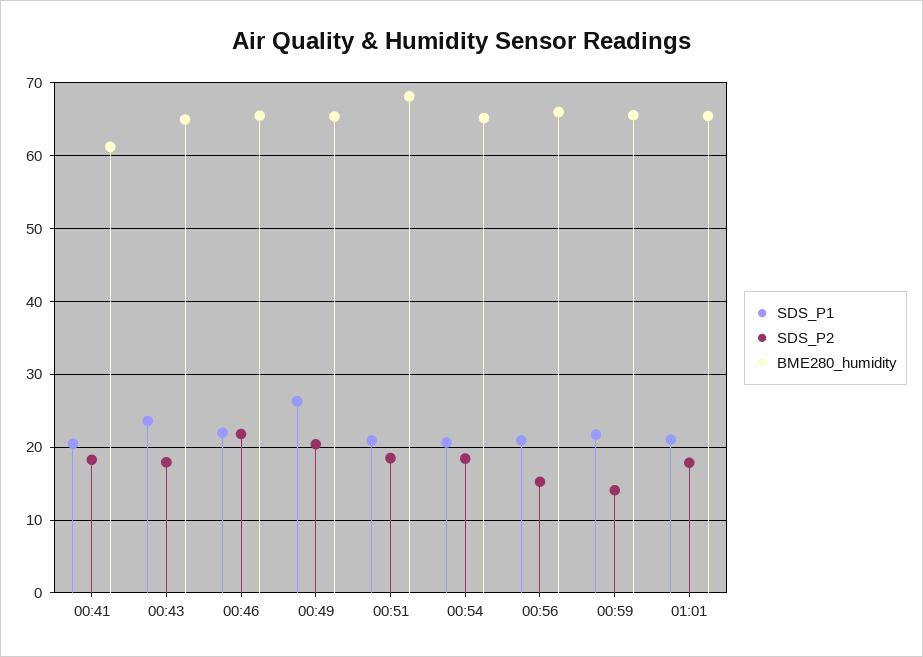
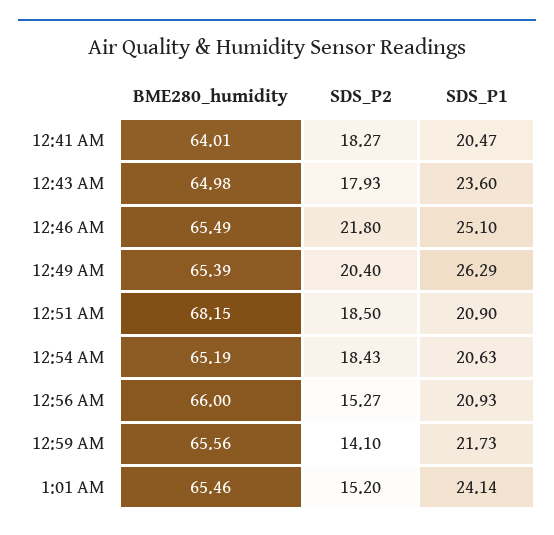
  {
    "SDS_P1": {
      "00:41": 20.47,
      "00:43": 23.6,
-     "00:46": 22,
+     "00:46": 25.1,
      "00:49": 26.29,
      "00:51": 20.9,
      "00:54": 20.63,
      "00:56": 20.93,
      "00:59": 21.73,
-     "01:01": 21
+     "01:01": 24.14
    },
    "SDS_P2": {
      "00:41": 18.27,
      "00:43": 17.93,
      "00:46": 21.8,
      "00:49": 20.4,
      "00:51": 18.5,
      "00:54": 18.43,
      "00:56": 15.27,
      "00:59": 14.1,
-     "01:01": 18
+     "01:01": 15.2
    },
    "BME280_humidity": {
-     "00:41": 61,
+     "00:41": 64.01,
      "00:43": 64.98,
      "00:46": 65.49,
      "00:49": 65.39,
      "00:51": 68.15,
      "00:54": 65.19,
      "00:56": 66,
      "00:59": 65.56,
      "01:01": 65.46
    }
  }

